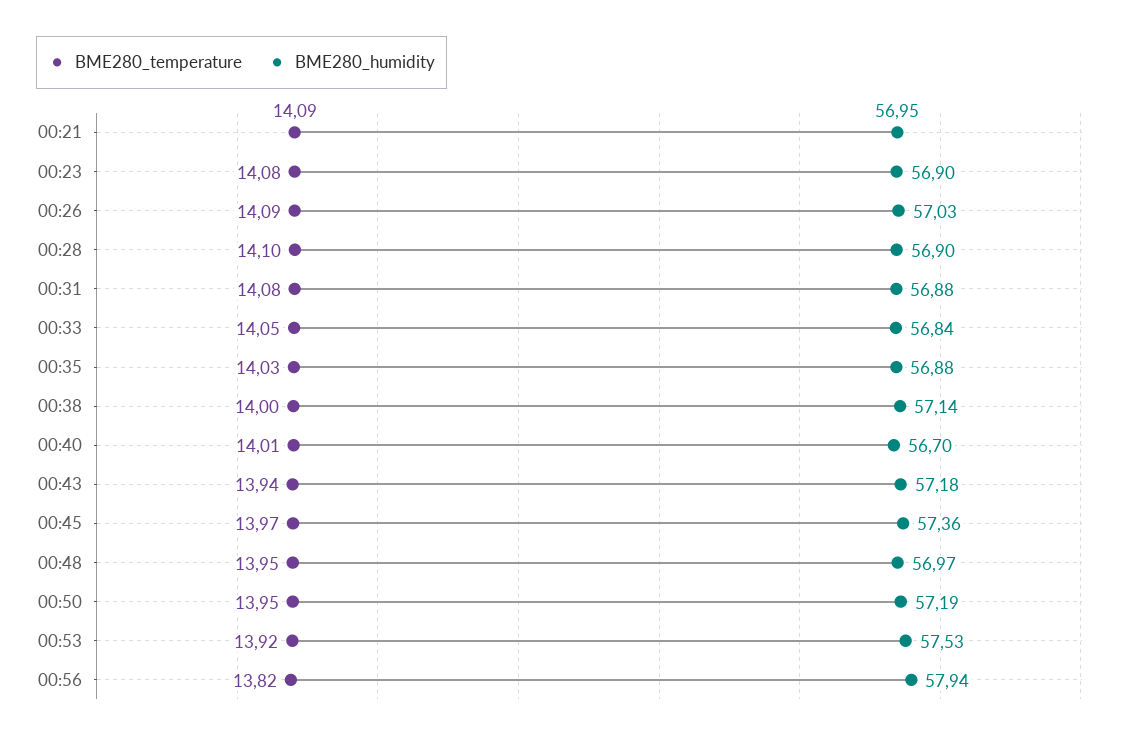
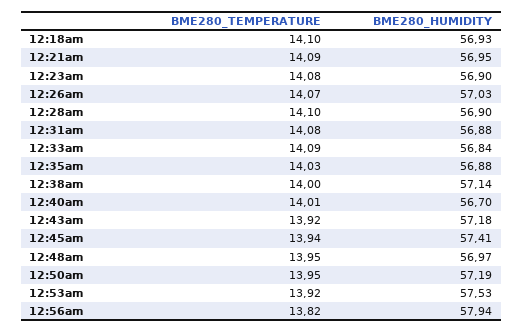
  {
    "BME280_temperature": {
      "00:21": 14.09,
      "00:23": 14.08,
-     "00:26": 14.09,
+     "00:26": 14.07,
      "00:28": 14.1,
      "00:31": 14.08,
-     "00:33": 14.05,
+     "00:33": 14.09,
      "00:35": 14.03,
      "00:38": 14,
      "00:40": 14.01,
-     "00:43": 13.94,
+     "00:43": 13.92,
-     "00:45": 13.97,
+     "00:45": 13.94,
      "00:48": 13.95,
      "00:50": 13.95,
      "00:53": 13.92,
-     "00:56": 13.82
+     "00:56": 13.82,
+     "12:18am": 14.1
    },
    "BME280_humidity": {
      "00:21": 56.95,
      "00:23": 56.9,
      "00:26": 57.03,
      "00:28": 56.9,
      "00:31": 56.88,
      "00:33": 56.84,
      "00:35": 56.88,
      "00:38": 57.14,
      "00:40": 56.7,
      "00:43": 57.18,
-     "00:45": 57.36,
+     "00:45": 57.41,
      "00:48": 56.97,
      "00:50": 57.19,
      "00:53": 57.53,
-     "00:56": 57.94
+     "00:56": 57.94,
+     "12:18am": 56.93
    }
  }

